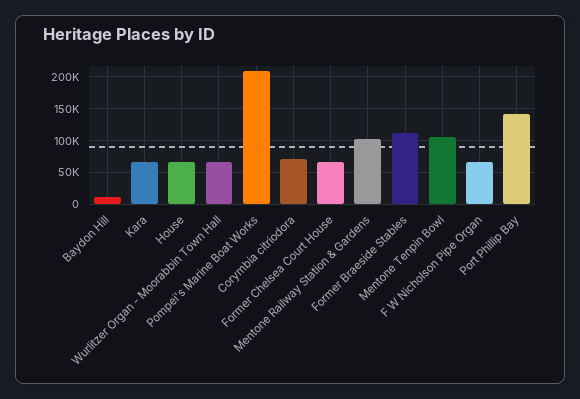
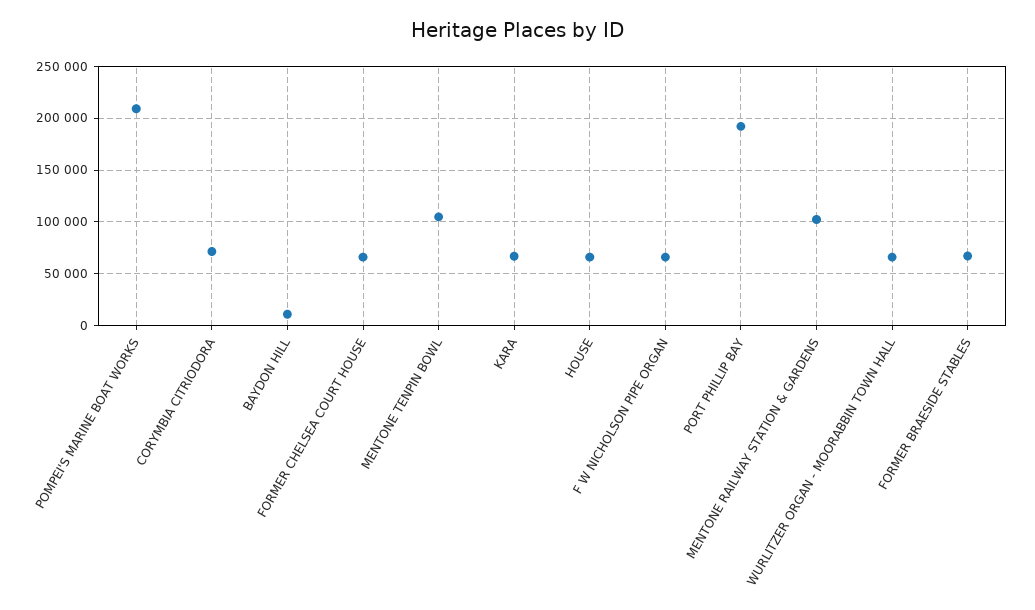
  {
    "Baydon Hill": 10000,
    "Kara": 70000,
    "House": 70000,
    "Wurlitzer Organ - Moorabbin Town Hall": 70000,
    "Pompei's Marine Boat Works": 210000,
    "Corymbia citriodora": 70000,
    "Former Chelsea Court House": 70000,
    "Mentone Railway Station & Gardens": 100000,
-   "Former Braeside Stables": 110000,
+   "Former Braeside Stables": 70000,
    "Mentone Tenpin Bowl": 100000,
    "F W Nicholson Pipe Organ": 70000,
-   "Port Phillip Bay": 140000
+   "Port Phillip Bay": 190000
  }

